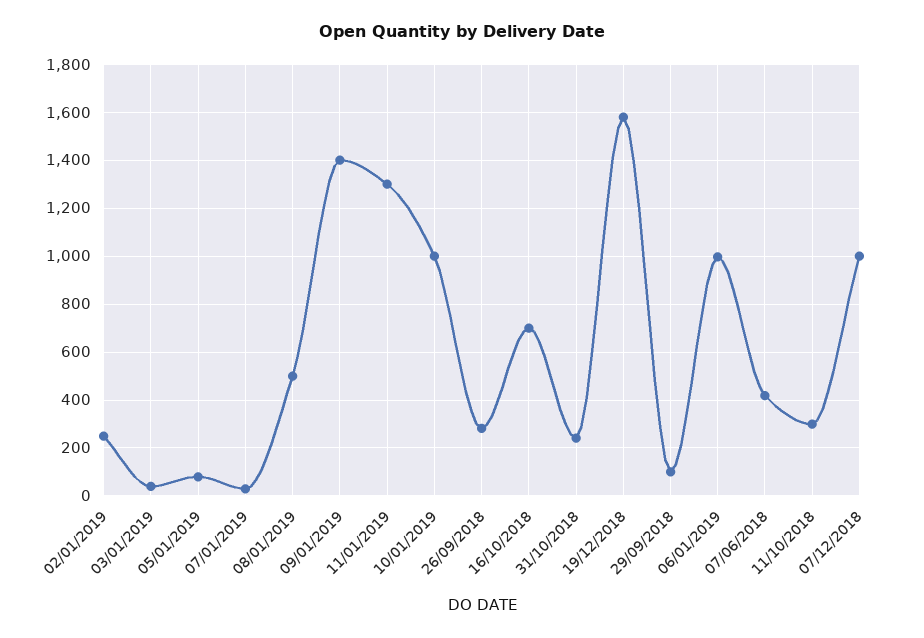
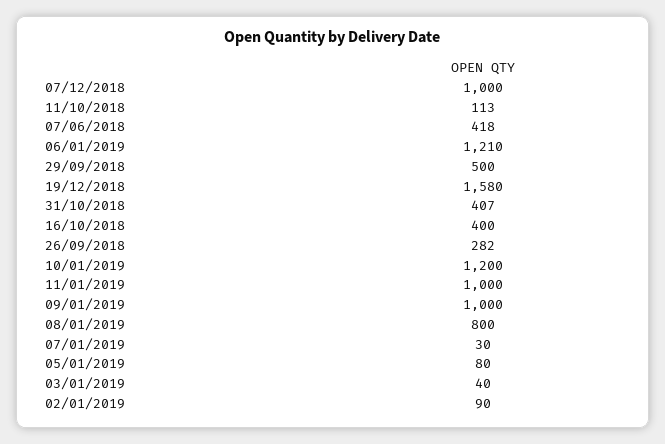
  {
-   "02/01/2019": 250,
+   "02/01/2019": 90,
    "03/01/2019": 40,
    "05/01/2019": 80,
    "07/01/2019": 30,
-   "08/01/2019": 500,
+   "08/01/2019": 800,
-   "09/01/2019": 1400,
+   "09/01/2019": 1000,
-   "11/01/2019": 1300,
+   "11/01/2019": 1000,
-   "10/01/2019": 1000,
+   "10/01/2019": 1200,
    "26/09/2018": 282,
-   "16/10/2018": 700,
+   "16/10/2018": 400,
-   "31/10/2018": 250,
+   "31/10/2018": 407,
    "19/12/2018": 1580,
-   "29/09/2018": 100,
+   "29/09/2018": 500,
-   "06/01/2019": 1000,
+   "06/01/2019": 1210,
    "07/06/2018": 418,
-   "11/10/2018": 300,
+   "11/10/2018": 113,
    "07/12/2018": 1000
  }

